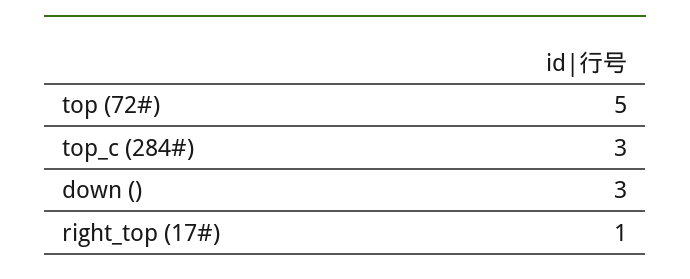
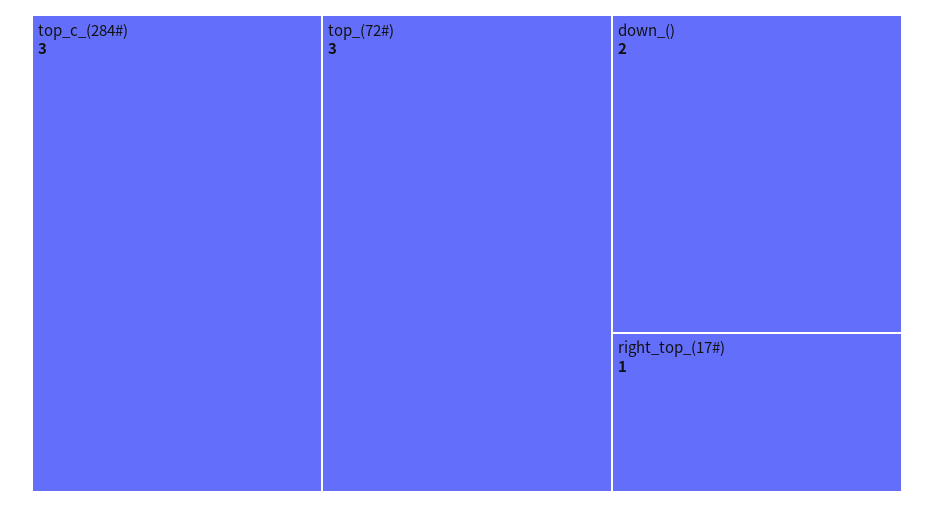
  {
-   "top (72#)": 5,
+   "top (72#)": 3,
    "top_c (284#)": 3,
-   "down ()": 3,
+   "down ()": 2,
    "right_top (17#)": 1
  }

